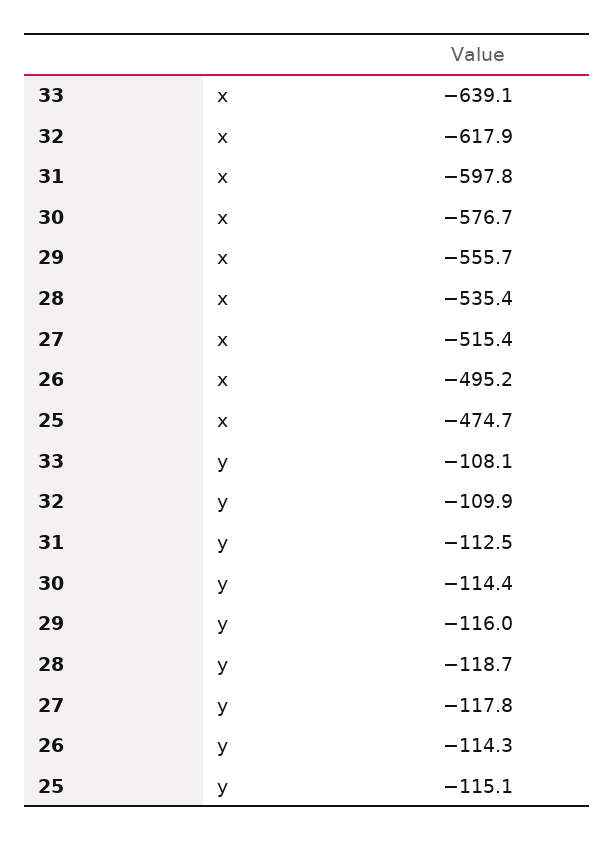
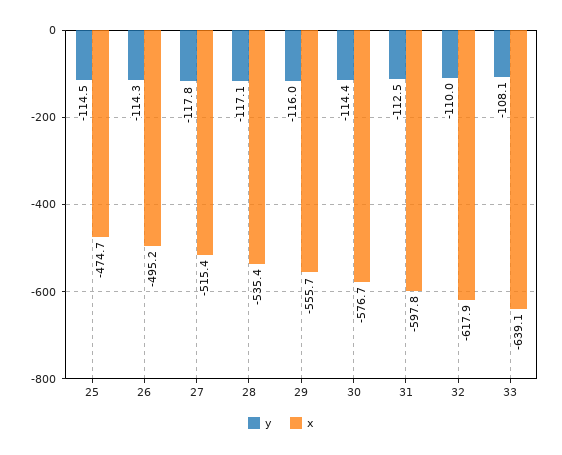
  {
    "x": {
      "33": -639.1,
      "32": -617.9,
      "31": -597.8,
      "30": -576.7,
      "29": -555.7,
      "28": -535.4,
      "27": -515.4,
      "26": -495.2,
      "25": -474.7
    },
    "y": {
      "33": -108.1,
-     "32": -109.9,
+     "32": -110,
      "31": -112.5,
      "30": -114.4,
      "29": -116,
-     "28": -118.7,
+     "28": -117.1,
      "27": -117.8,
      "26": -114.3,
-     "25": -115.1
+     "25": -114.5
    }
  }

